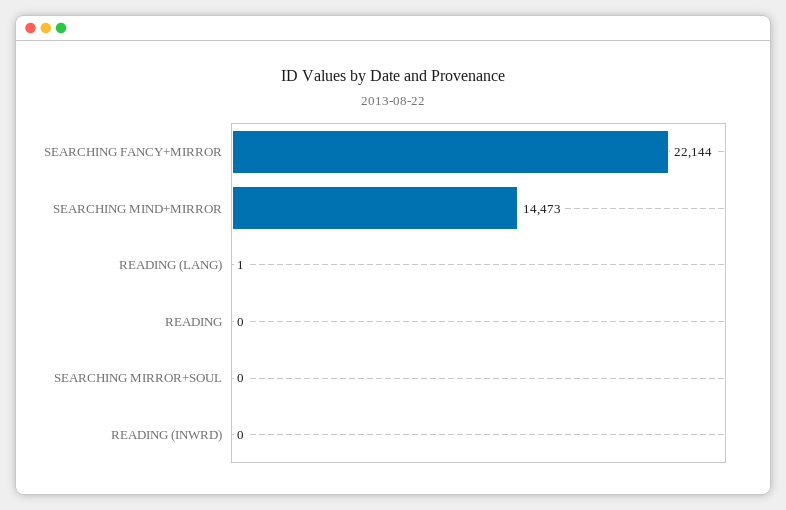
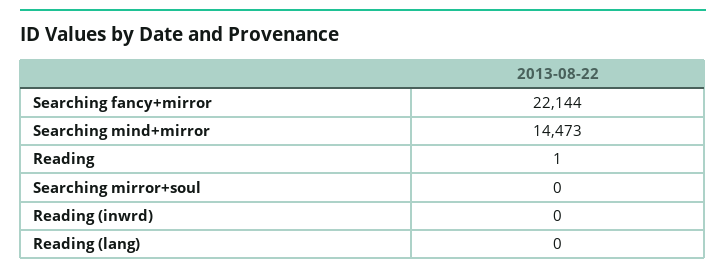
  {
    "SEARCHING FANCY+MIRROR": 22144,
    "SEARCHING MIND+MIRROR": 14473,
-   "READING (LANG)": 1,
+   "READING (LANG)": 0,
-   "READING": 0,
+   "READING": 1,
    "SEARCHING MIRROR+SOUL": 0,
    "READING (INWRD)": 0
  }

